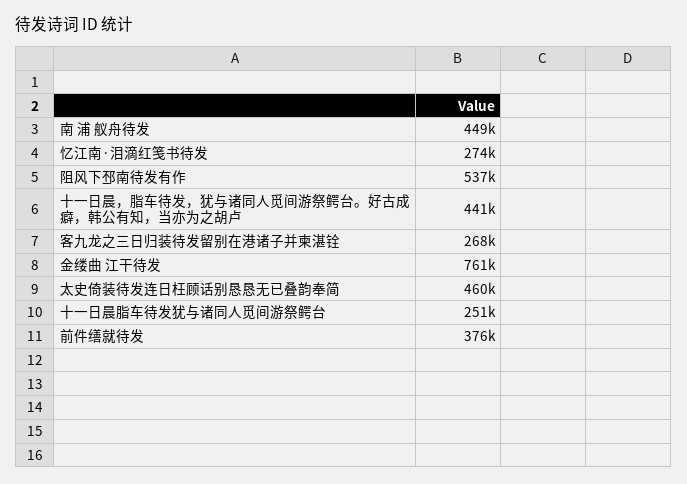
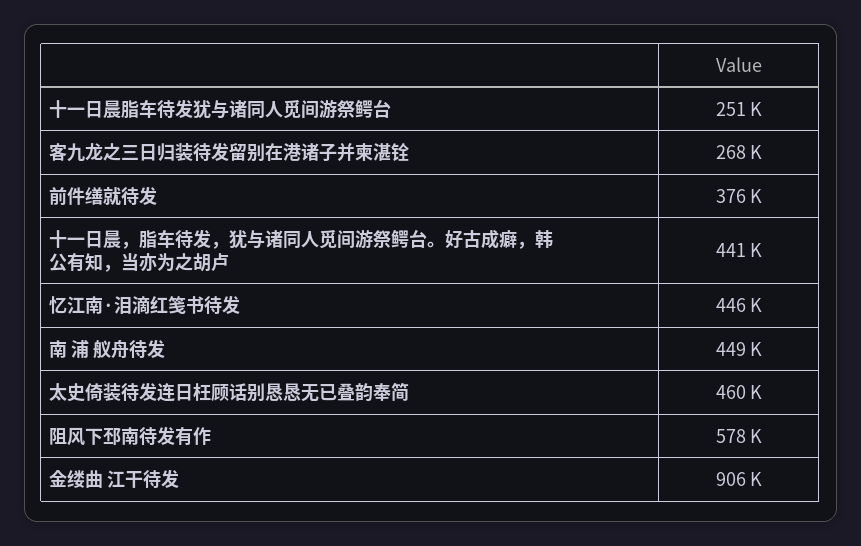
  {
    "南 浦 舣舟待发": 449000,
-   "忆江南·泪滴红笺书待发": 274000,
+   "忆江南·泪滴红笺书待发": 446000,
-   "阻风下邳南待发有作": 537000,
+   "阻风下邳南待发有作": 578000,
    "十一日晨，脂车待发，犹与诸同人觅间游祭鳄台。好古成癖，韩公有知，当亦为之胡卢": 441000,
    "客九龙之三日归装待发留别在港诸子并柬湛铨": 268000,
-   "金缕曲 江干待发": 761000,
+   "金缕曲 江干待发": 906000,
    "太史倚装待发连日枉顾话别恳恳无已叠韵奉简": 460000,
    "十一日晨脂车待发犹与诸同人觅间游祭鳄台": 251000,
    "前件缮就待发": 376000
  }

